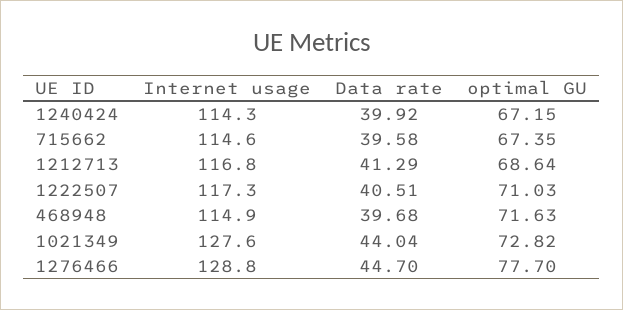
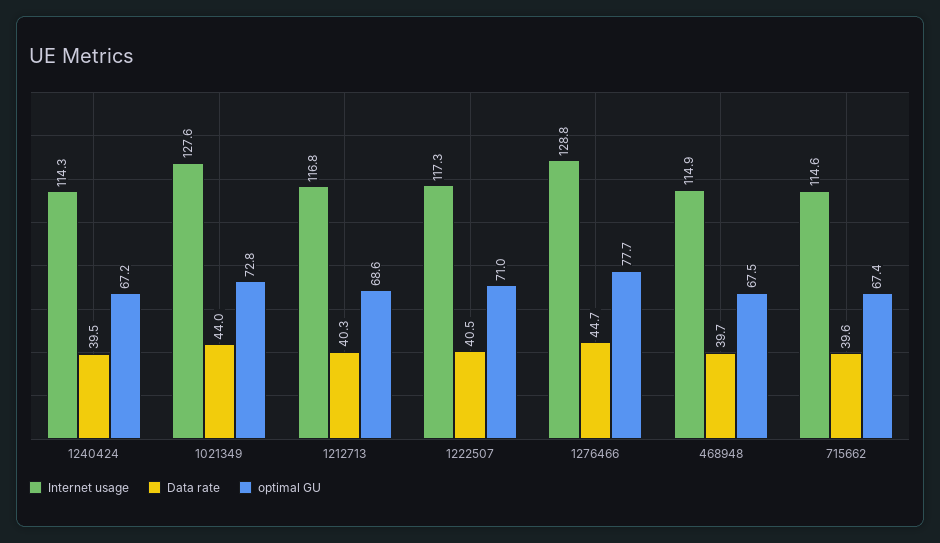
  {
    "Internet usage": {
      "1240424": 114.3,
      "715662": 114.6,
      "1212713": 116.8,
      "1222507": 117.3,
      "468948": 114.9,
      "1021349": 127.6,
      "1276466": 128.8
    },
    "Data rate": {
-     "1240424": 39.92,
+     "1240424": 39.5,
      "715662": 39.58,
-     "1212713": 41.29,
+     "1212713": 40.3,
      "1222507": 40.51,
      "468948": 39.68,
      "1021349": 44.04,
      "1276466": 44.7
    },
    "optimal GU": {
      "1240424": 67.15,
      "715662": 67.35,
      "1212713": 68.64,
      "1222507": 71.03,
-     "468948": 71.63,
+     "468948": 67.5,
      "1021349": 72.82,
      "1276466": 77.7
    }
  }

